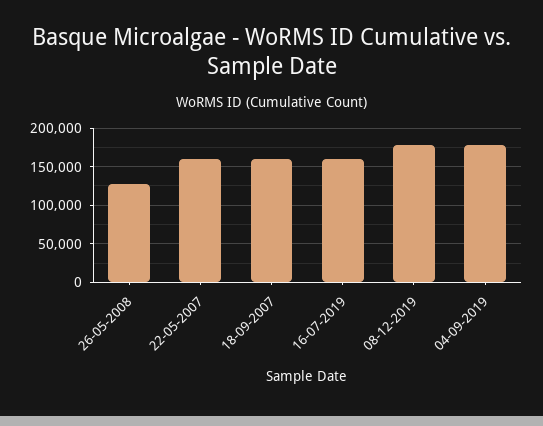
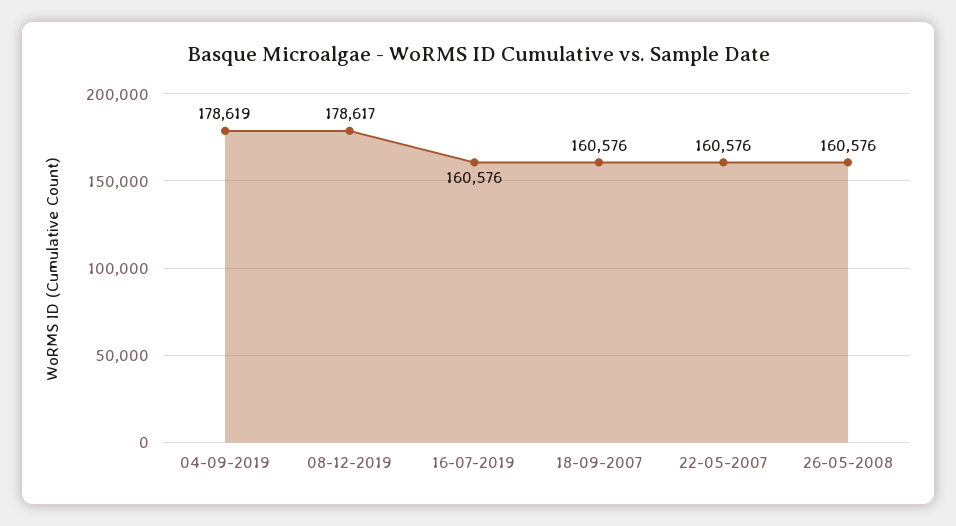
  {
-   "26-05-2008": 130000,
+   "26-05-2008": 160576,
    "22-05-2007": 160576,
    "18-09-2007": 160576,
    "16-07-2019": 160576,
    "08-12-2019": 178617,
    "04-09-2019": 178619
  }

